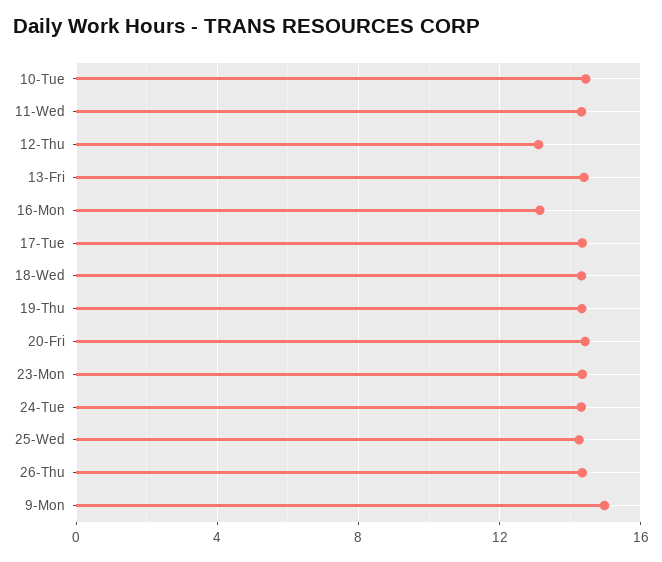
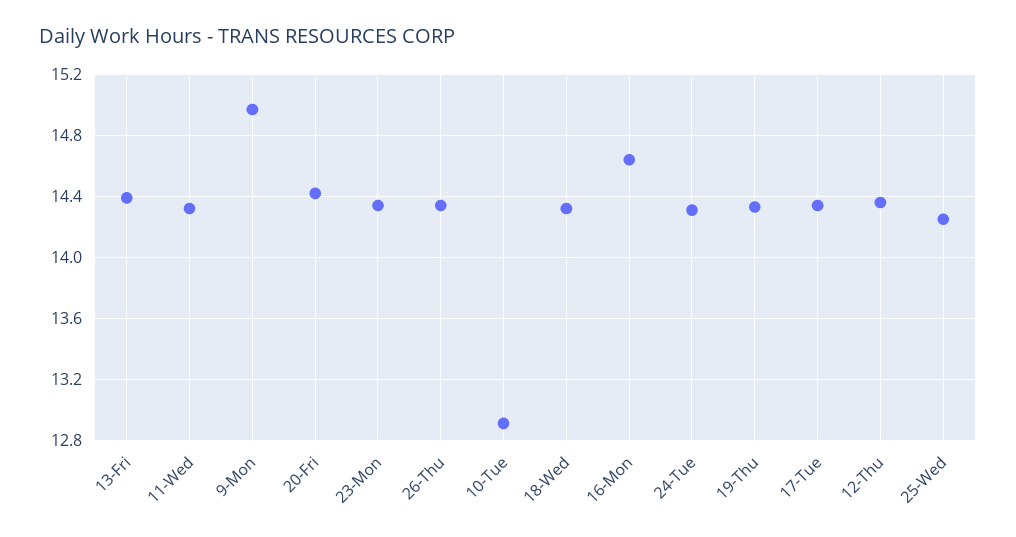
  {
-   "10-Tue": 14.5,
+   "10-Tue": 12.9,
    "11-Wed": 14.3,
-   "12-Thu": 13,
+   "12-Thu": 14.35,
    "13-Fri": 14.4,
-   "16-Mon": 13,
+   "16-Mon": 14.65,
    "17-Tue": 14.35,
    "18-Wed": 14.3,
    "19-Thu": 14.35,
    "20-Fri": 14.4,
    "23-Mon": 14.35,
    "24-Tue": 14.3,
    "25-Wed": 14.25,
    "26-Thu": 14.35,
    "9-Mon": 14.95
  }

